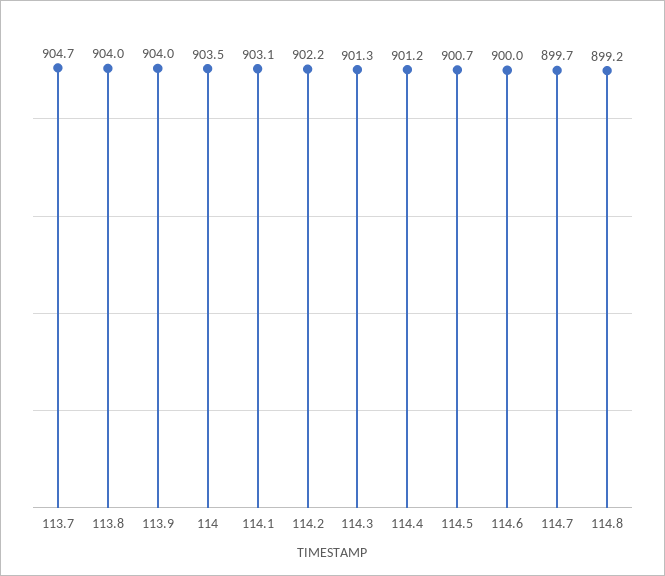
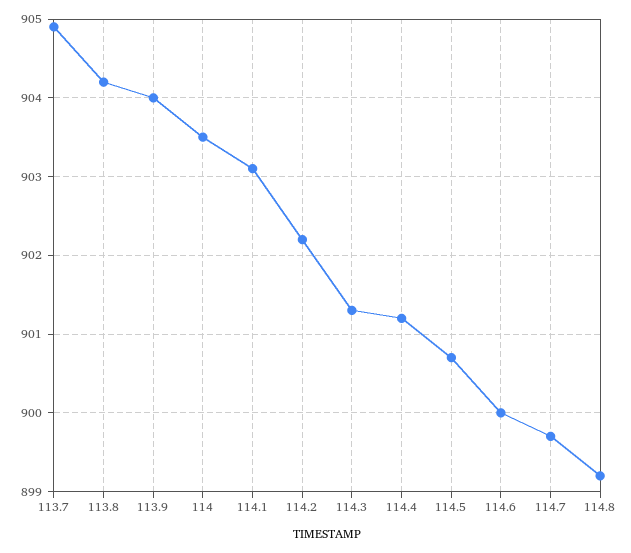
  {
-   "113.7": 904.7,
+   "113.7": 904.9,
-   "113.8": 904,
+   "113.8": 904.2,
    "113.9": 904,
    "114": 903.5,
    "114.1": 903.1,
    "114.2": 902.2,
    "114.3": 901.3,
    "114.4": 901.2,
    "114.5": 900.7,
    "114.6": 900,
    "114.7": 899.7,
    "114.8": 899.2
  }

